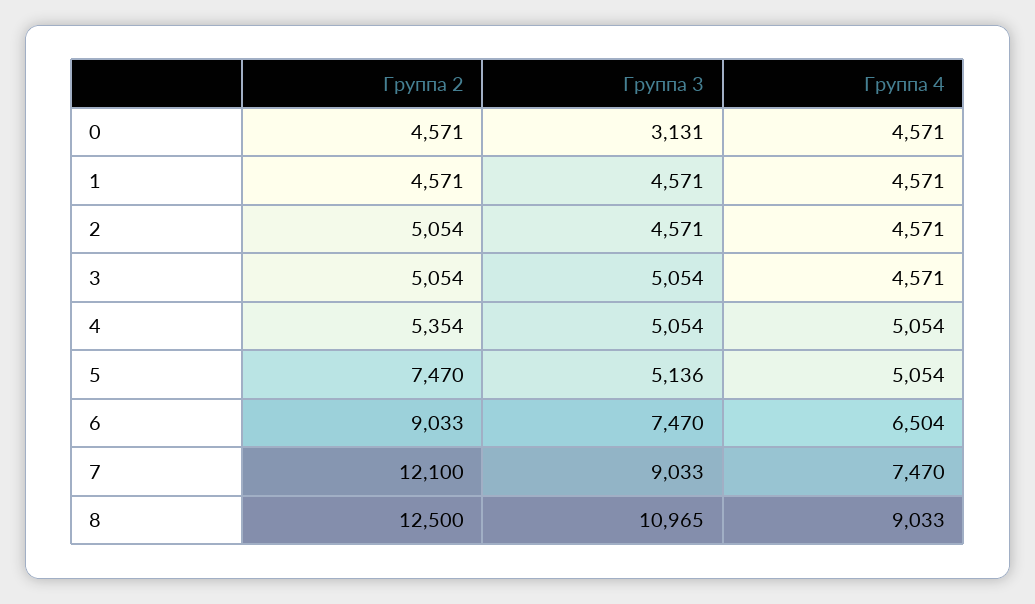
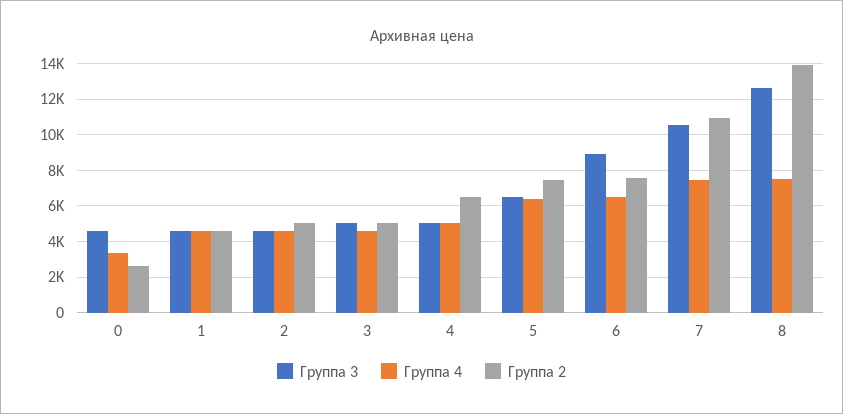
  {
    "Группа 2": {
-     "0": 4571,
+     "0": 2500,
      "1": 4571,
      "2": 5054,
      "3": 5054,
-     "4": 5354,
+     "4": 6500,
      "5": 7470,
-     "6": 9033,
+     "6": 7500,
-     "7": 12100,
+     "7": 11000,
-     "8": 12500
+     "8": 14000
    },
    "Группа 3": {
-     "0": 3131,
+     "0": 4500,
      "1": 4571,
      "2": 4571,
      "3": 5054,
      "4": 5054,
-     "5": 5136,
+     "5": 6500,
-     "6": 7470,
+     "6": 9000,
-     "7": 9033,
+     "7": 10500,
-     "8": 10965
+     "8": 12500
    },
    "Группа 4": {
-     "0": 4571,
+     "0": 3500,
      "1": 4571,
      "2": 4571,
      "3": 4571,
      "4": 5054,
-     "5": 5054,
+     "5": 6500,
      "6": 6504,
      "7": 7470,
-     "8": 9033
+     "8": 7500
    }
  }

